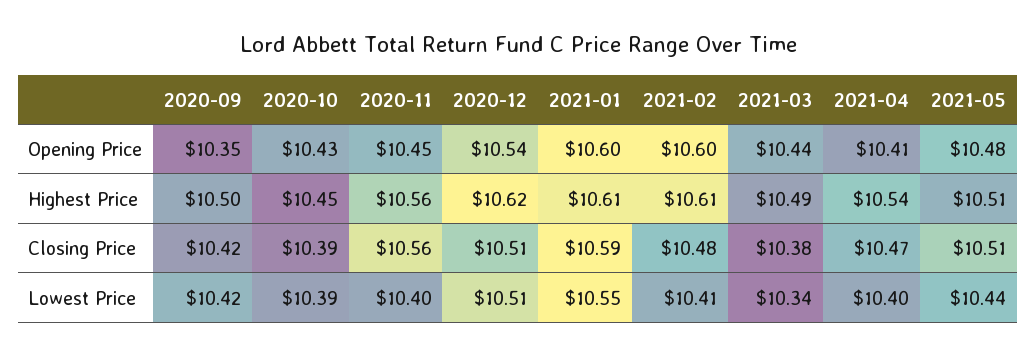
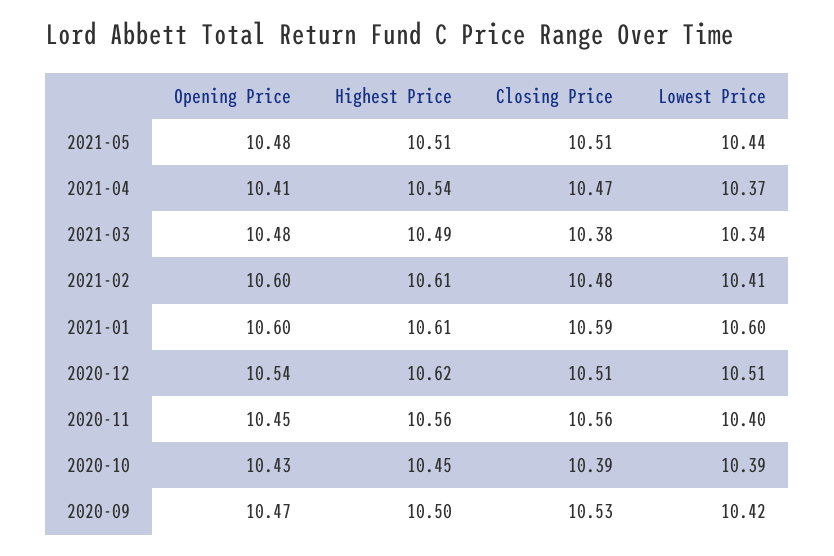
  {
    "2020-09": {
-     "Opening Price": 10.35,
+     "Opening Price": 10.47,
      "Highest Price": 10.5,
-     "Closing Price": 10.42,
+     "Closing Price": 10.53,
      "Lowest Price": 10.42
    },
    "2020-10": {
      "Opening Price": 10.43,
      "Highest Price": 10.45,
      "Closing Price": 10.39,
      "Lowest Price": 10.39
    },
    "2020-11": {
      "Opening Price": 10.45,
      "Highest Price": 10.56,
      "Closing Price": 10.56,
      "Lowest Price": 10.4
    },
    "2020-12": {
      "Opening Price": 10.54,
      "Highest Price": 10.62,
      "Closing Price": 10.51,
      "Lowest Price": 10.51
    },
    "2021-01": {
      "Opening Price": 10.6,
      "Highest Price": 10.61,
      "Closing Price": 10.59,
-     "Lowest Price": 10.55
+     "Lowest Price": 10.6
    },
    "2021-02": {
      "Opening Price": 10.6,
      "Highest Price": 10.61,
      "Closing Price": 10.48,
      "Lowest Price": 10.41
    },
    "2021-03": {
-     "Opening Price": 10.44,
+     "Opening Price": 10.48,
      "Highest Price": 10.49,
      "Closing Price": 10.38,
      "Lowest Price": 10.34
    },
    "2021-04": {
      "Opening Price": 10.41,
      "Highest Price": 10.54,
      "Closing Price": 10.47,
-     "Lowest Price": 10.4
+     "Lowest Price": 10.37
    },
    "2021-05": {
      "Opening Price": 10.48,
      "Highest Price": 10.51,
      "Closing Price": 10.51,
      "Lowest Price": 10.44
    }
  }

